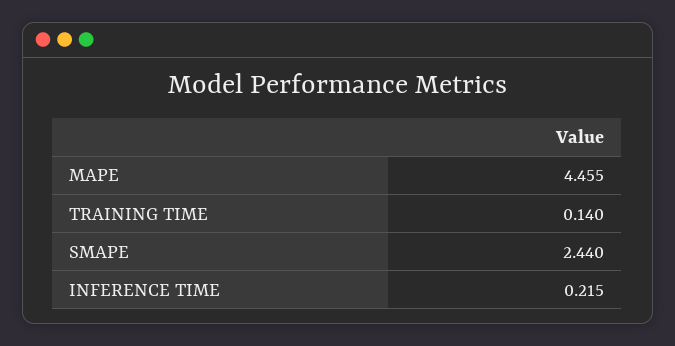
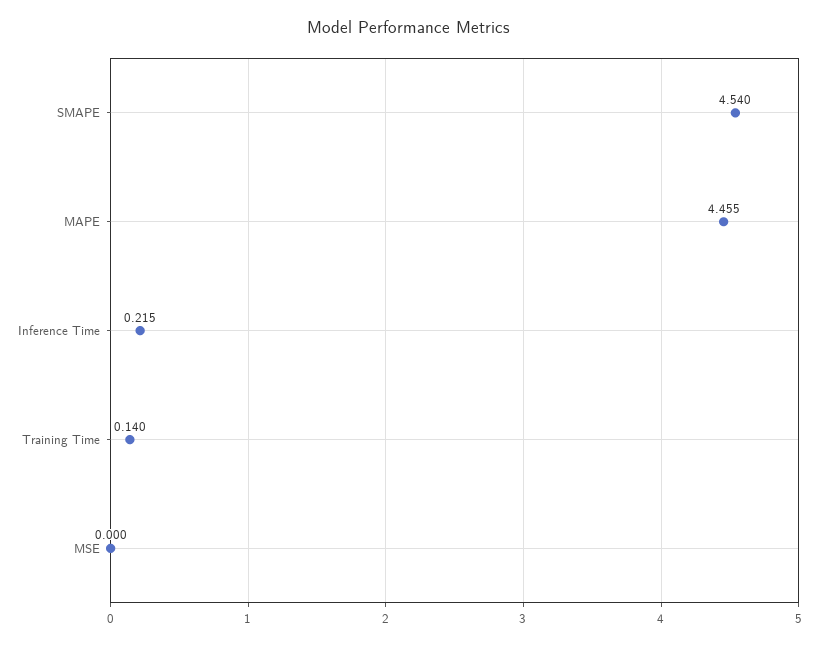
  {
    "MAPE": 4.455,
    "TRAINING TIME": 0.14,
-   "SMAPE": 2.44,
+   "SMAPE": 4.54,
-   "INFERENCE TIME": 0.215
+   "INFERENCE TIME": 0.215,
+   "MSE": 0
  }

